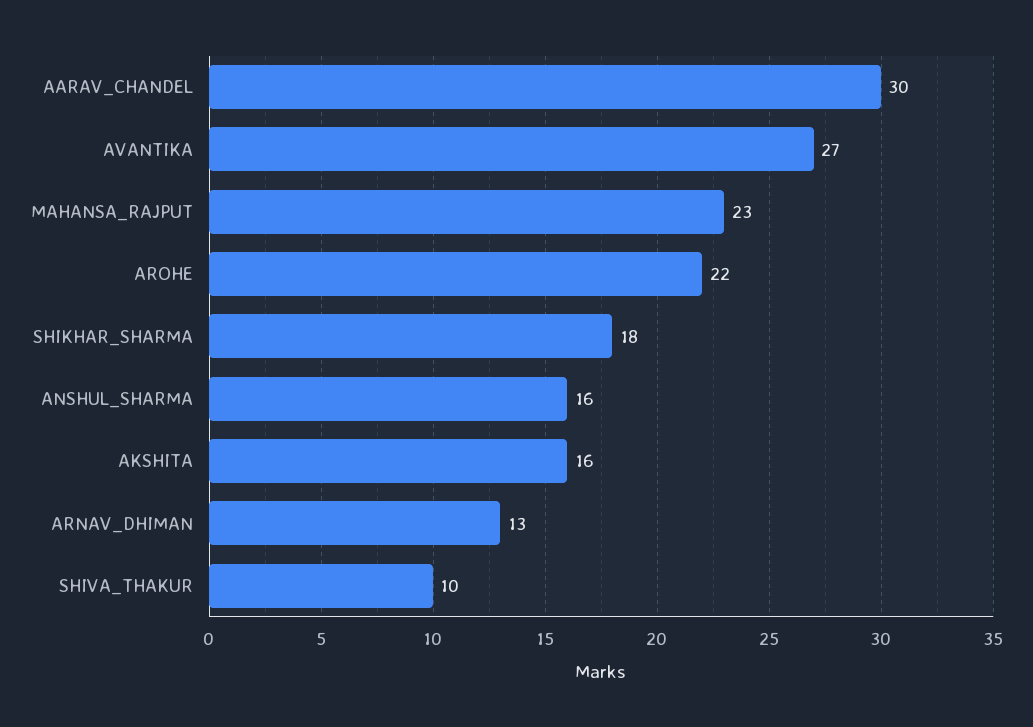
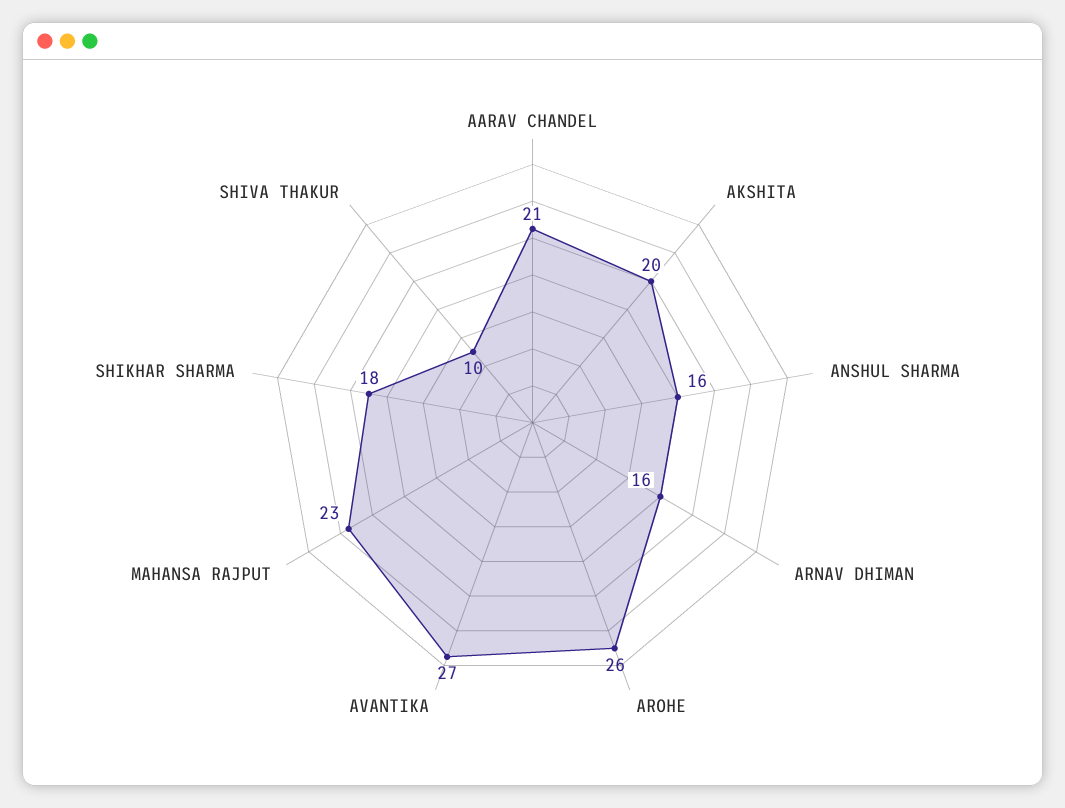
  {
-   "AARAV_CHANDEL": 30,
+   "AARAV_CHANDEL": 21,
    "AVANTIKA": 27,
    "MAHANSA_RAJPUT": 23,
-   "AROHE": 22,
+   "AROHE": 26,
    "SHIKHAR_SHARMA": 18,
    "ANSHUL_SHARMA": 16,
-   "AKSHITA": 16,
+   "AKSHITA": 20,
-   "ARNAV_DHIMAN": 13,
+   "ARNAV_DHIMAN": 16,
    "SHIVA_THAKUR": 10
  }

